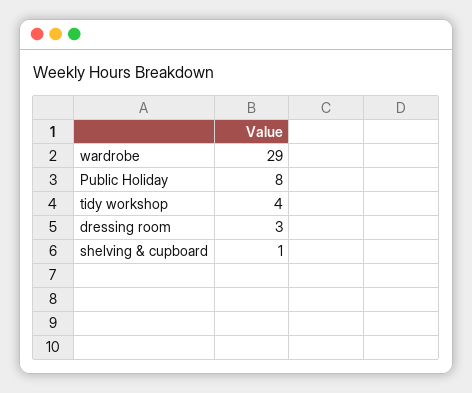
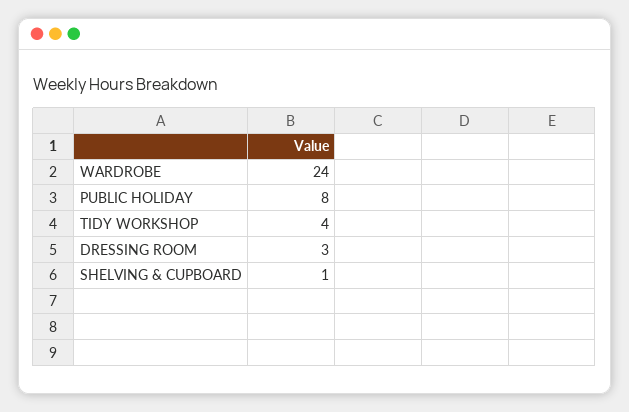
  {
-   "wardrobe": 29,
+   "wardrobe": 24,
    "Public Holiday": 8,
    "tidy workshop": 4,
    "dressing room": 3,
    "shelving & cupboard": 1
  }

